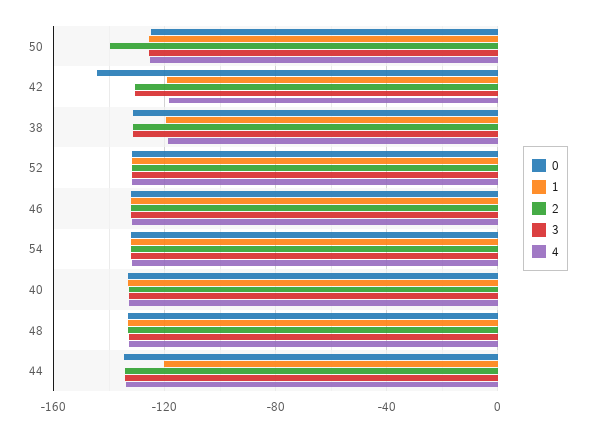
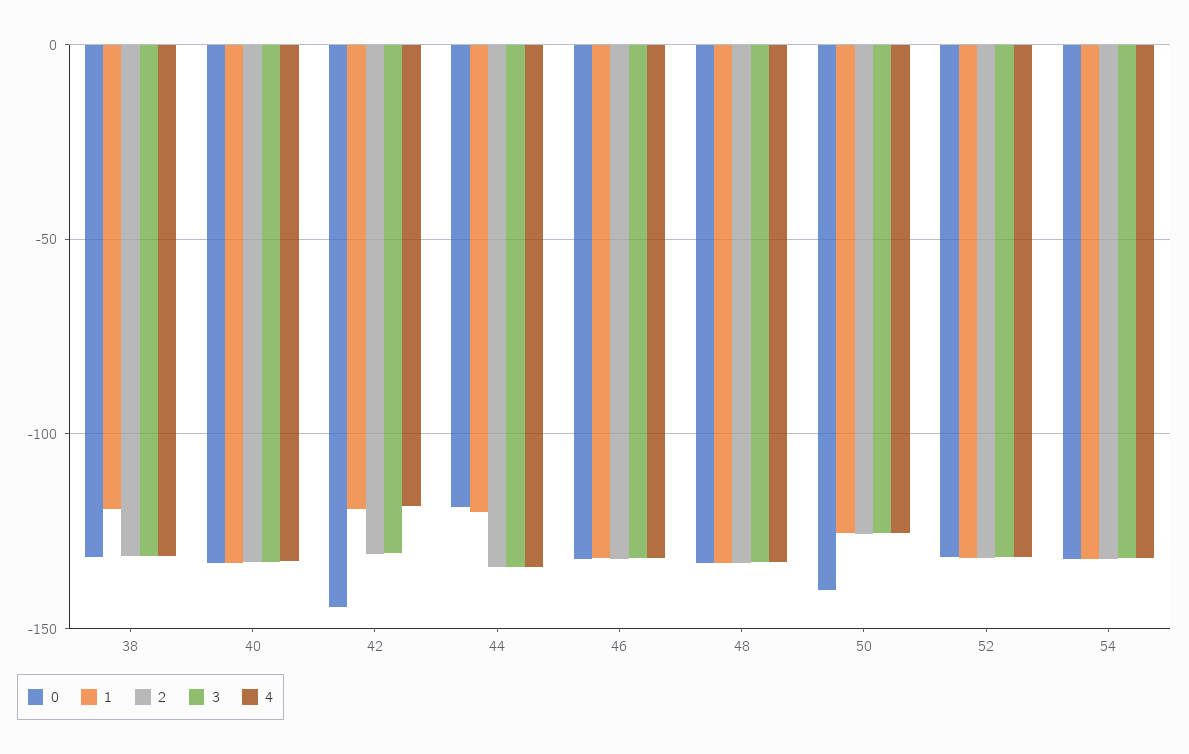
  {
    "0": {
-     "50": -125,
+     "50": -140,
      "42": -145,
      "38": -130,
      "52": -130,
      "46": -130,
      "54": -130,
      "40": -135,
      "48": -135,
-     "44": -135
+     "44": -120
    },
    "1": {
      "50": -125,
      "42": -120,
      "38": -120,
      "52": -130,
      "46": -130,
      "54": -130,
      "40": -135,
      "48": -135,
      "44": -120
    },
    "2": {
-     "50": -140,
+     "50": -125,
      "42": -130,
      "38": -130,
      "52": -130,
      "46": -130,
      "54": -130,
      "40": -135,
      "48": -135,
      "44": -135
    },
    "3": {
      "50": -125,
      "42": -130,
      "38": -130,
      "52": -130,
      "46": -130,
      "54": -130,
      "40": -135,
      "48": -135,
      "44": -135
    },
    "4": {
      "50": -125,
      "42": -120,
-     "38": -120,
+     "38": -130,
      "52": -130,
      "46": -130,
      "54": -130,
      "40": -135,
      "48": -135,
      "44": -135
    }
  }

